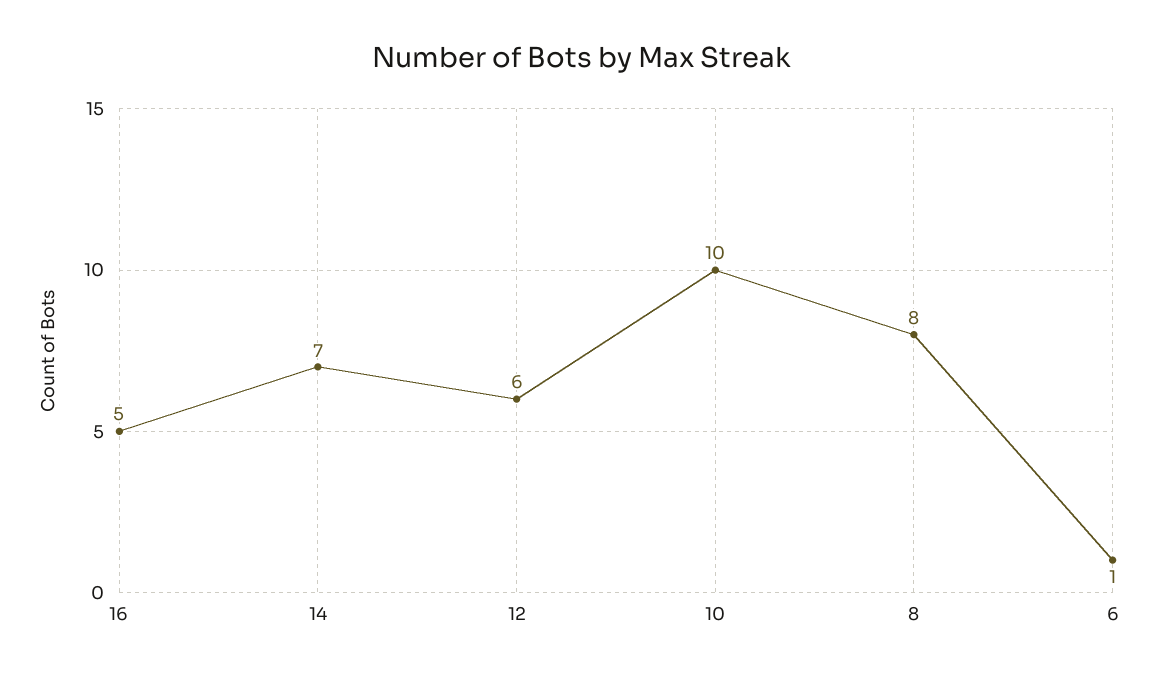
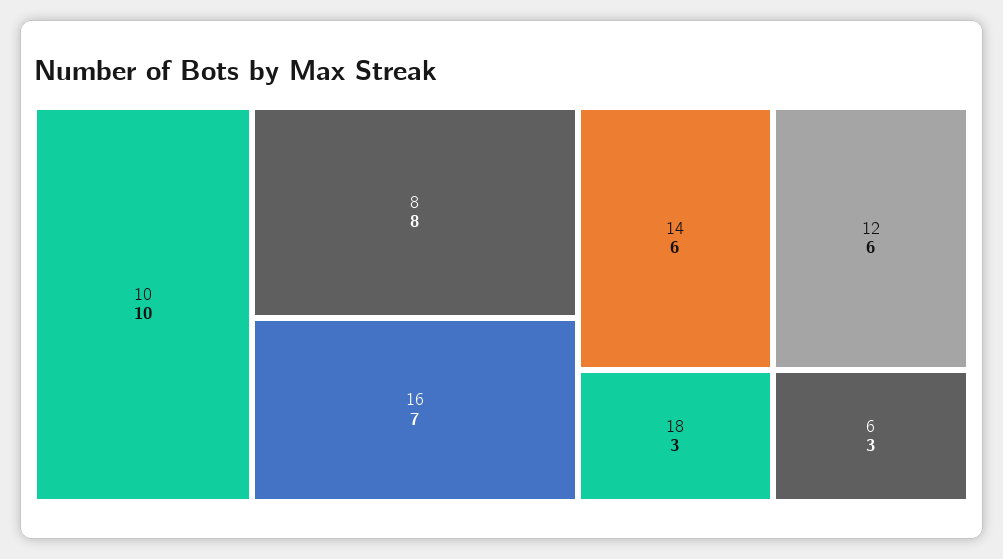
  {
-   "16": 5,
+   "16": 7,
-   "14": 7,
+   "14": 6,
    "12": 6,
    "10": 10,
    "8": 8,
-   "6": 1
+   "6": 3,
+   "18": 3
  }

